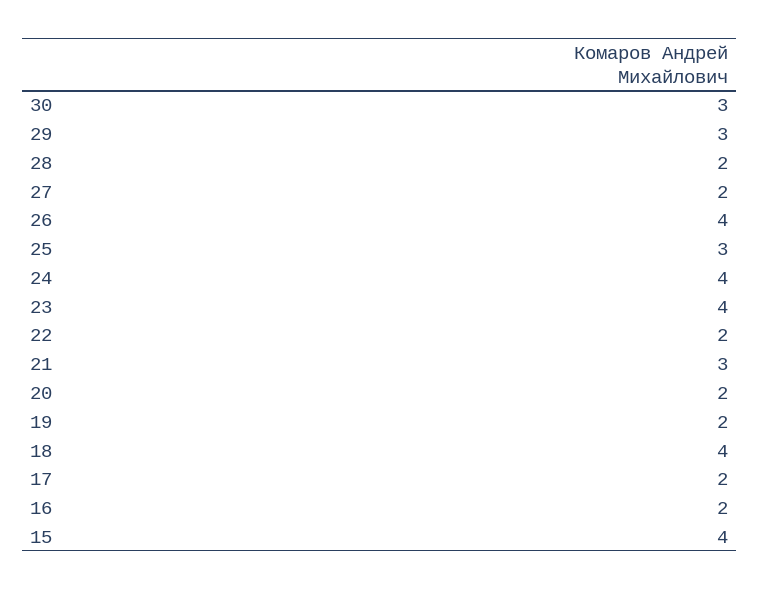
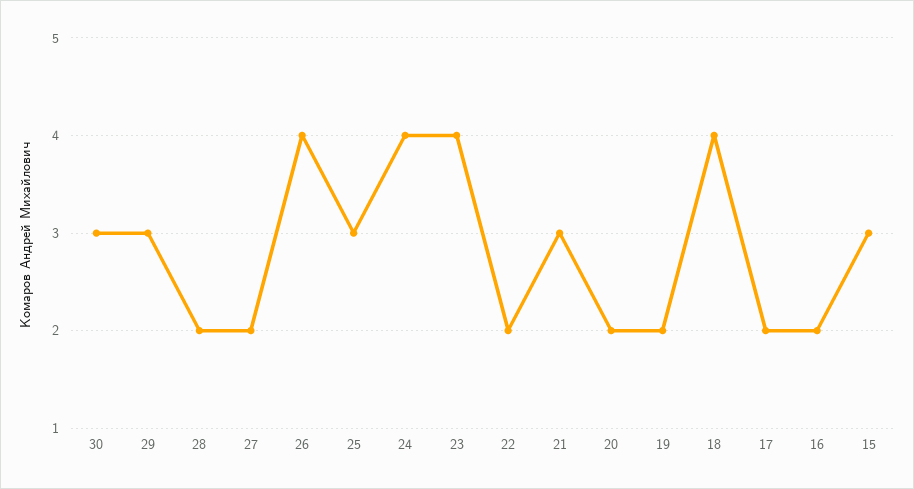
  {
    "30": 3,
    "29": 3,
    "28": 2,
    "27": 2,
    "26": 4,
    "25": 3,
    "24": 4,
    "23": 4,
    "22": 2,
    "21": 3,
    "20": 2,
    "19": 2,
    "18": 4,
    "17": 2,
    "16": 2,
-   "15": 4
+   "15": 3
  }

